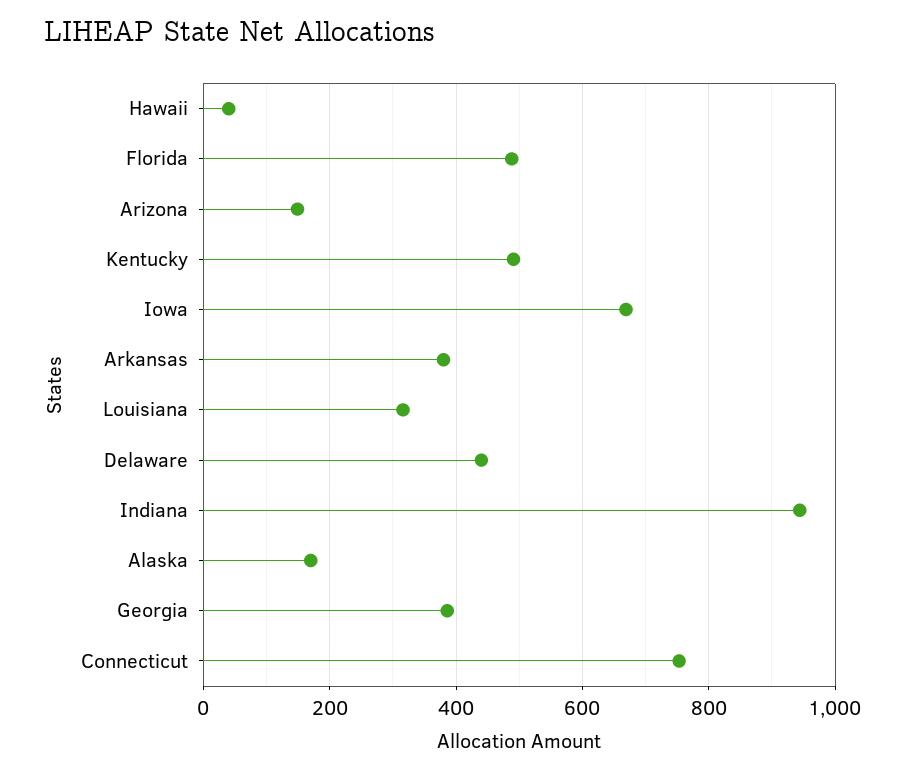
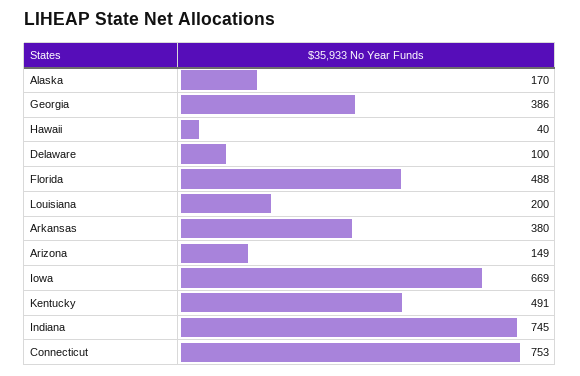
  {
    "Hawaii": 40,
    "Florida": 488,
    "Arizona": 149,
    "Kentucky": 491,
    "Iowa": 669,
    "Arkansas": 380,
-   "Louisiana": 320,
+   "Louisiana": 200,
-   "Delaware": 440,
+   "Delaware": 100,
-   "Indiana": 940,
+   "Indiana": 745,
    "Alaska": 170,
    "Georgia": 386,
    "Connecticut": 753
  }

